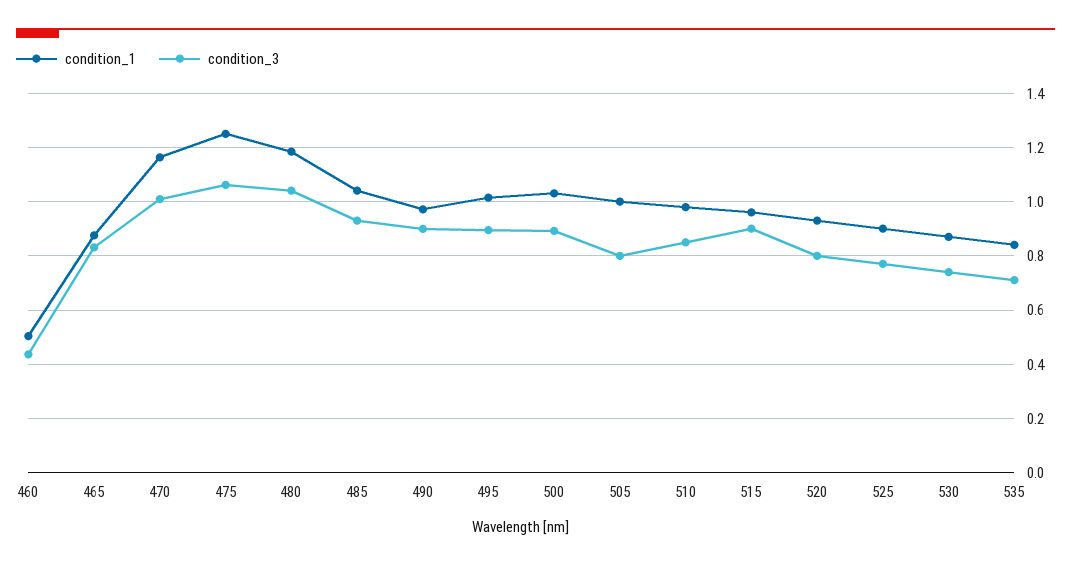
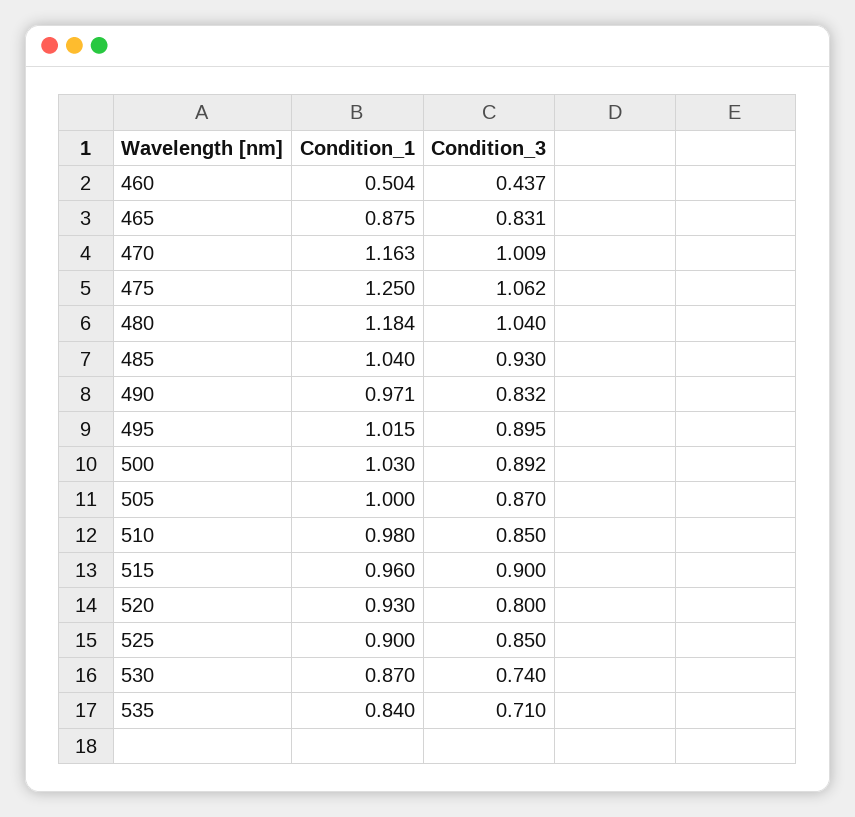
  {
    "condition_1": {
      "460": 0.504,
      "465": 0.875,
      "470": 1.163,
      "475": 1.25,
      "480": 1.184,
      "485": 1.04,
      "490": 0.971,
      "495": 1.015,
      "500": 1.03,
      "505": 1,
      "510": 0.98,
      "515": 0.96,
      "520": 0.93,
      "525": 0.9,
      "530": 0.87,
      "535": 0.84
    },
    "condition_3": {
      "460": 0.437,
      "465": 0.831,
      "470": 1.009,
      "475": 1.062,
      "480": 1.04,
      "485": 0.93,
-     "490": 0.9,
+     "490": 0.832,
      "495": 0.895,
      "500": 0.892,
-     "505": 0.8,
+     "505": 0.87,
      "510": 0.85,
      "515": 0.9,
      "520": 0.8,
-     "525": 0.775,
+     "525": 0.85,
      "530": 0.74,
      "535": 0.71
    }
  }

